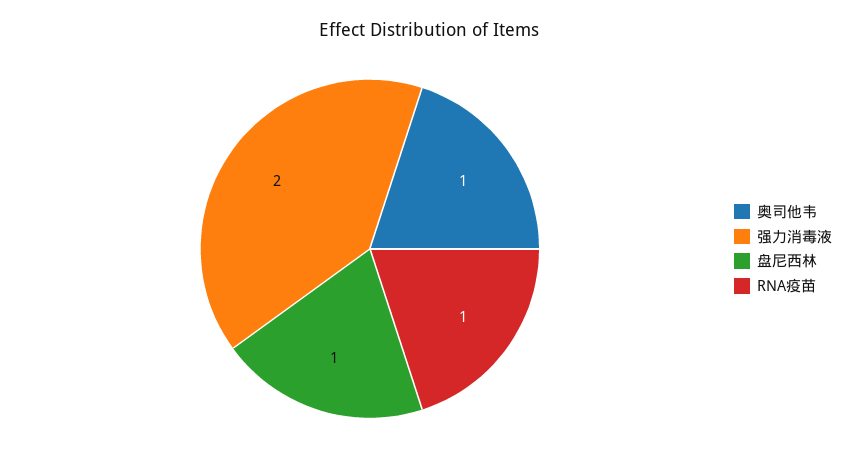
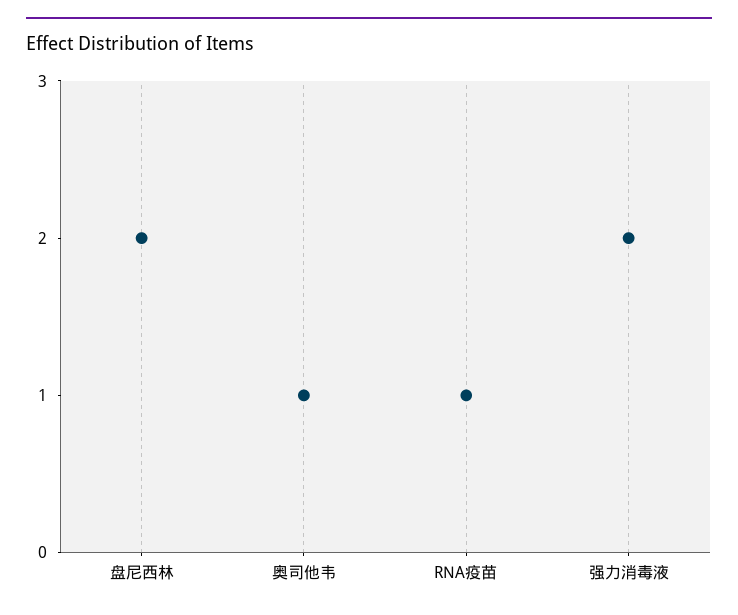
  {
    "奥司他韦": 1,
    "强力消毒液": 2,
-   "盘尼西林": 1,
+   "盘尼西林": 2,
    "RNA疫苗": 1
  }

